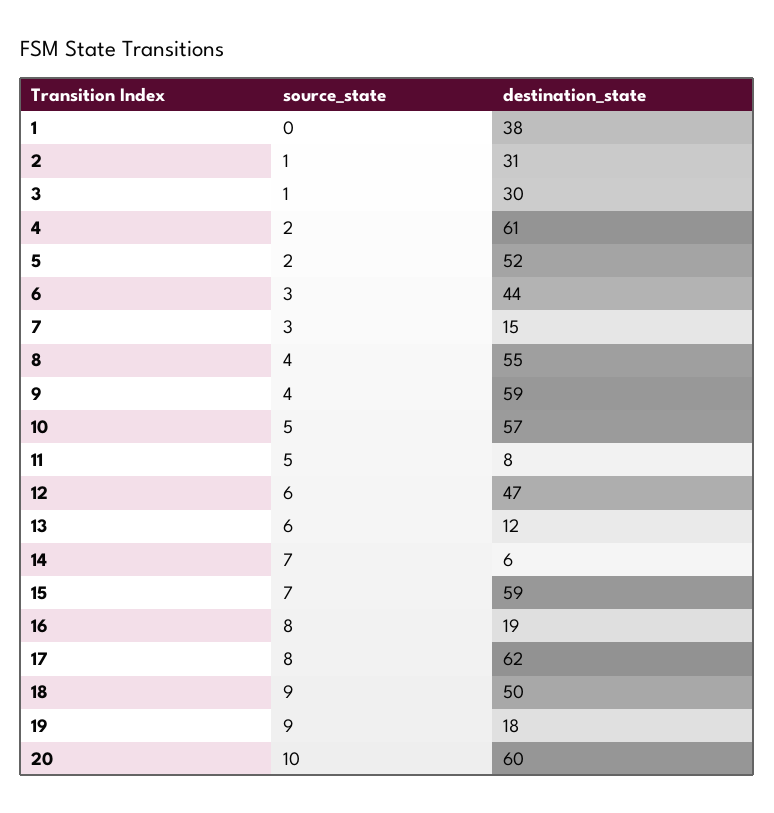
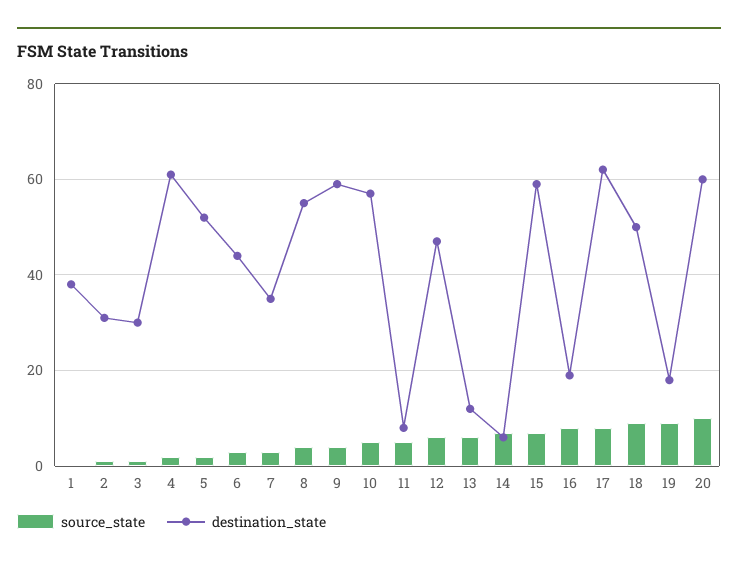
  {
    "source_state": {
      "1": 0,
      "2": 1,
      "3": 1,
      "4": 2,
      "5": 2,
      "6": 3,
      "7": 3,
      "8": 4,
      "9": 4,
      "10": 5,
      "11": 5,
      "12": 6,
      "13": 6,
      "14": 7,
      "15": 7,
      "16": 8,
      "17": 8,
      "18": 9,
      "19": 9,
      "20": 10
    },
    "destination_state": {
      "1": 38,
      "2": 31,
      "3": 30,
      "4": 61,
      "5": 52,
      "6": 44,
-     "7": 15,
+     "7": 35,
      "8": 55,
      "9": 59,
      "10": 57,
      "11": 8,
      "12": 47,
      "13": 12,
      "14": 6,
      "15": 59,
      "16": 19,
      "17": 62,
      "18": 50,
      "19": 18,
      "20": 60
    }
  }

